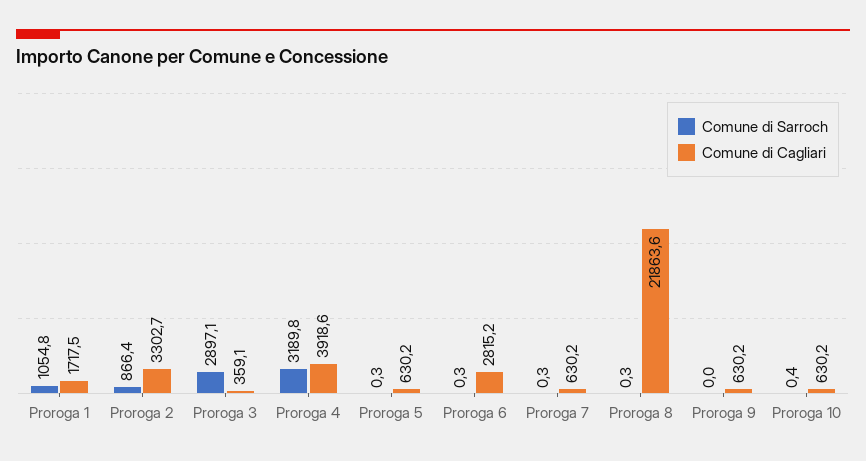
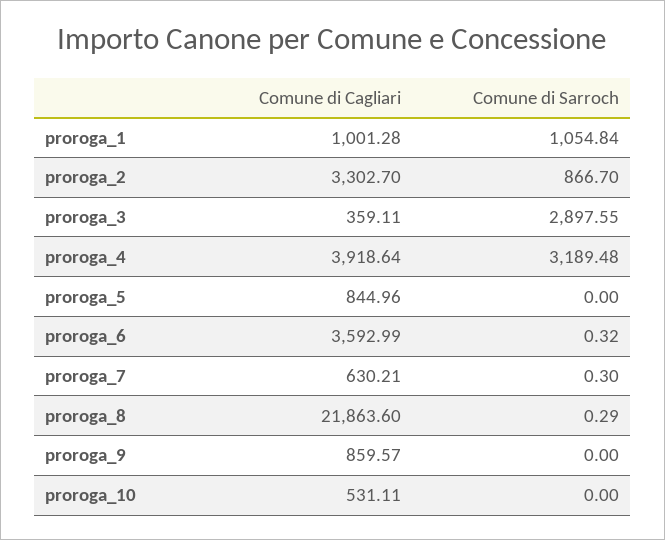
  {
    "Comune di Sarroch": {
      "Proroga 1": 1054.84,
-     "Proroga 2": 866.4,
+     "Proroga 2": 866.7,
-     "Proroga 3": 2897.1,
+     "Proroga 3": 2897.55,
-     "Proroga 4": 3189.8,
+     "Proroga 4": 3189.48,
-     "Proroga 5": 0.3,
+     "Proroga 5": 0,
      "Proroga 6": 0.32,
      "Proroga 7": 0.3,
      "Proroga 8": 0.29,
      "Proroga 9": 0,
-     "Proroga 10": 0.4
+     "Proroga 10": 0
    },
    "Comune di Cagliari": {
-     "Proroga 1": 1717.5,
+     "Proroga 1": 1001.28,
      "Proroga 2": 3302.7,
      "Proroga 3": 359.11,
      "Proroga 4": 3918.64,
-     "Proroga 5": 630.2,
+     "Proroga 5": 844.96,
-     "Proroga 6": 2815.2,
+     "Proroga 6": 3592.99,
      "Proroga 7": 630.21,
      "Proroga 8": 21863.6,
-     "Proroga 9": 630.2,
+     "Proroga 9": 859.57,
-     "Proroga 10": 630.2
+     "Proroga 10": 531.11
    }
  }

